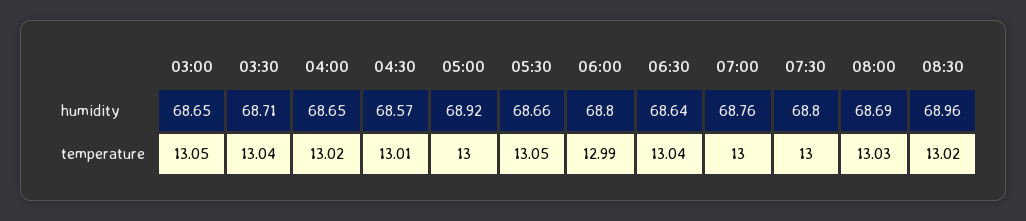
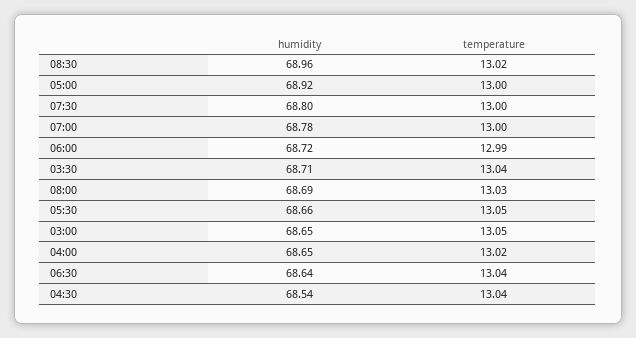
  {
    "03:00": {
      "humidity": 68.65,
      "temperature": 13.05
    },
    "03:30": {
      "humidity": 68.71,
      "temperature": 13.04
    },
    "04:00": {
      "humidity": 68.65,
      "temperature": 13.02
    },
    "04:30": {
-     "humidity": 68.57,
+     "humidity": 68.54,
-     "temperature": 13.01
+     "temperature": 13.04
    },
    "05:00": {
      "humidity": 68.92,
      "temperature": 13
    },
    "05:30": {
      "humidity": 68.66,
      "temperature": 13.05
    },
    "06:00": {
-     "humidity": 68.8,
+     "humidity": 68.72,
      "temperature": 12.99
    },
    "06:30": {
      "humidity": 68.64,
      "temperature": 13.04
    },
    "07:00": {
-     "humidity": 68.76,
+     "humidity": 68.78,
      "temperature": 13
    },
    "07:30": {
      "humidity": 68.8,
      "temperature": 13
    },
    "08:00": {
      "humidity": 68.69,
      "temperature": 13.03
    },
    "08:30": {
      "humidity": 68.96,
      "temperature": 13.02
    }
  }

